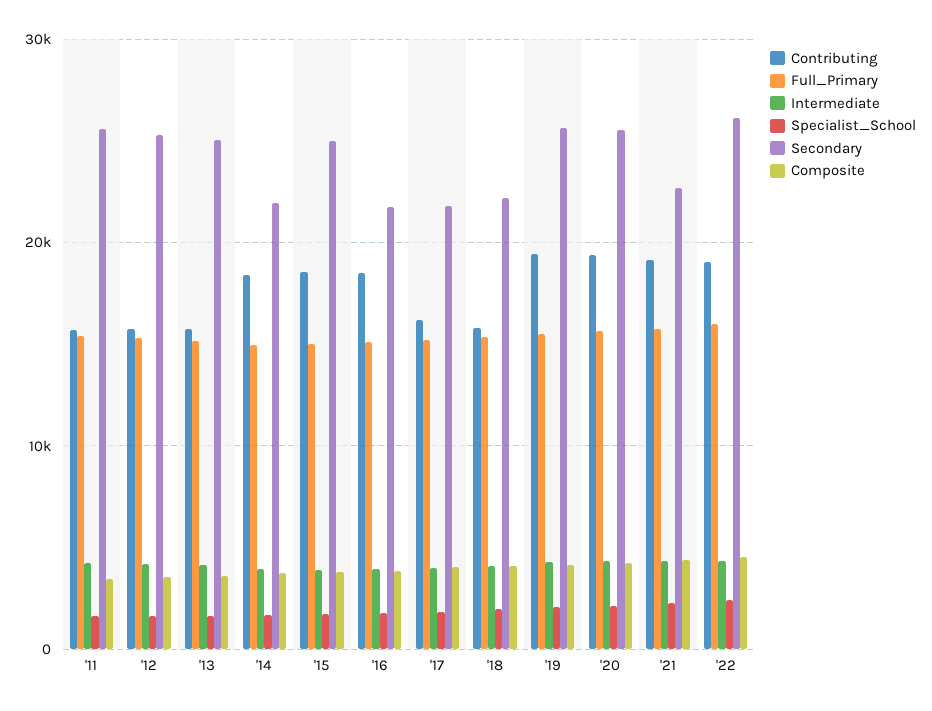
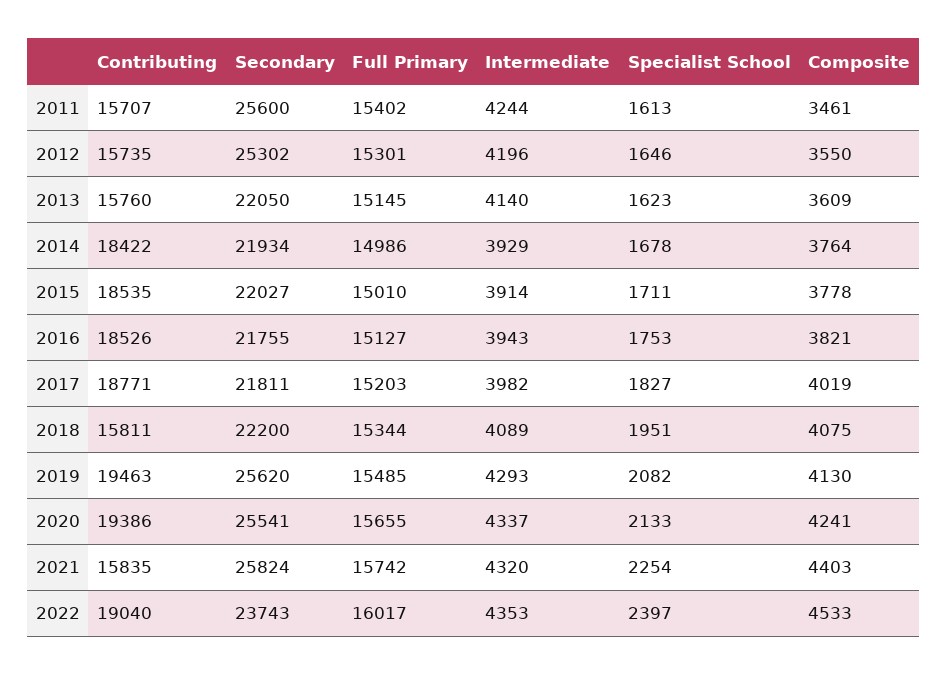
  {
    "Contributing": {
      "'11": 15707,
      "'12": 15735,
      "'13": 15760,
      "'14": 18422,
      "'15": 18535,
      "'16": 18526,
-     "'17": 16000,
+     "'17": 18771,
      "'18": 15811,
      "'19": 19463,
      "'20": 19386,
-     "'21": 19000,
+     "'21": 15835,
      "'22": 19040
    },
    "Full_Primary": {
      "'11": 15402,
      "'12": 15301,
      "'13": 15145,
      "'14": 14986,
      "'15": 15010,
      "'16": 15127,
      "'17": 15203,
      "'18": 15344,
      "'19": 15485,
      "'20": 15655,
      "'21": 15742,
      "'22": 16017
    },
    "Intermediate": {
      "'11": 4244,
      "'12": 4196,
      "'13": 4140,
      "'14": 3929,
      "'15": 3914,
      "'16": 3943,
      "'17": 3982,
      "'18": 4089,
      "'19": 4293,
      "'20": 4337,
      "'21": 4320,
      "'22": 4353
    },
    "Specialist_School": {
      "'11": 1613,
      "'12": 1646,
      "'13": 1623,
      "'14": 1678,
      "'15": 1711,
      "'16": 1753,
      "'17": 1827,
      "'18": 1951,
      "'19": 2082,
      "'20": 2133,
      "'21": 2254,
      "'22": 2397
    },
    "Secondary": {
      "'11": 25600,
      "'12": 25302,
-     "'13": 25000,
+     "'13": 22050,
      "'14": 21934,
-     "'15": 25000,
+     "'15": 22027,
      "'16": 21755,
      "'17": 21811,
      "'18": 22200,
      "'19": 25620,
      "'20": 25541,
-     "'21": 23000,
+     "'21": 25824,
-     "'22": 26000
+     "'22": 23743
    },
    "Composite": {
      "'11": 3461,
      "'12": 3550,
      "'13": 3609,
      "'14": 3764,
      "'15": 3778,
      "'16": 3821,
      "'17": 4019,
      "'18": 4075,
      "'19": 4130,
      "'20": 4241,
      "'21": 4403,
      "'22": 4533
    }
  }

